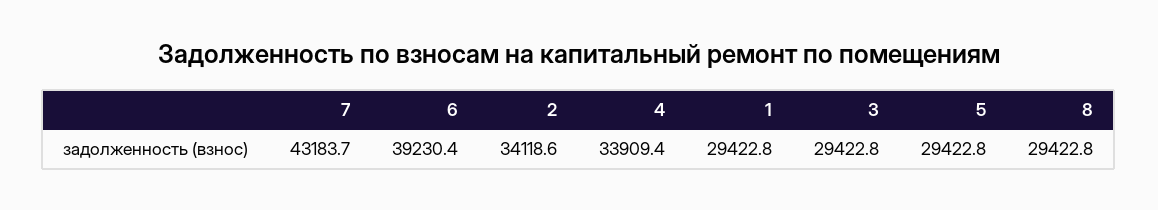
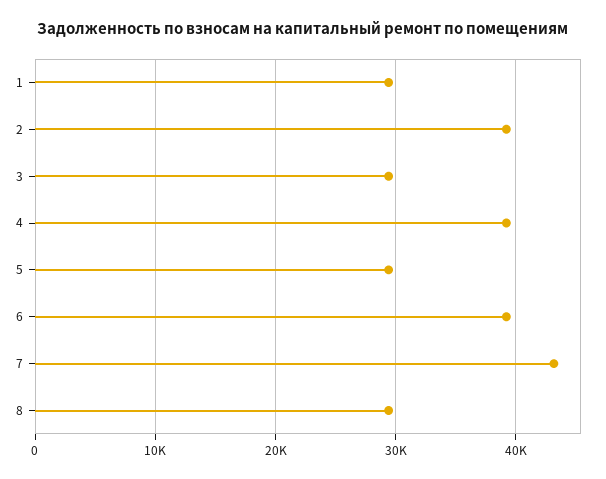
  {
    "7": 43183.7,
    "6": 39230.4,
-   "2": 34118.6,
+   "2": 39000,
-   "4": 33909.4,
+   "4": 39000,
    "1": 29422.8,
    "3": 29422.8,
    "5": 29422.8,
    "8": 29422.8
  }

